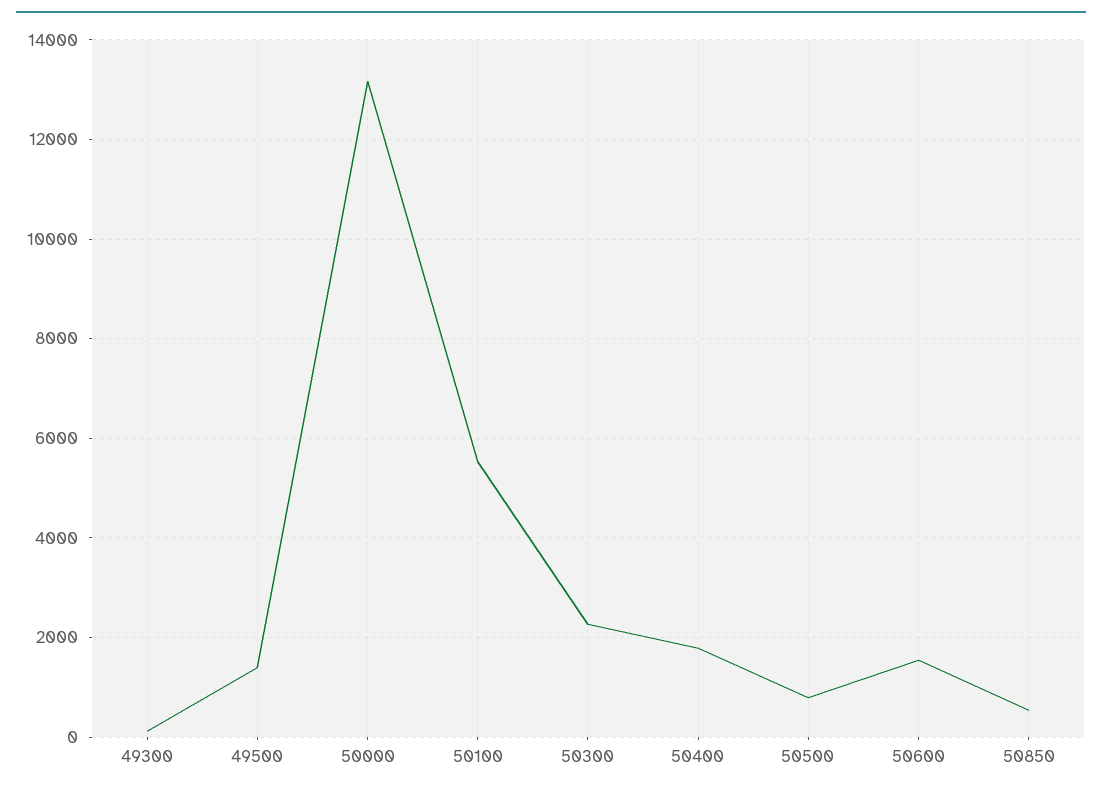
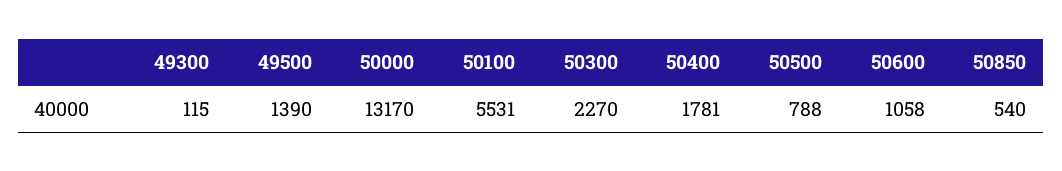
  {
    "49300": 115,
    "49500": 1390,
    "50000": 13170,
    "50100": 5531,
    "50300": 2270,
    "50400": 1781,
    "50500": 788,
-   "50600": 1600,
+   "50600": 1058,
    "50850": 540
  }

